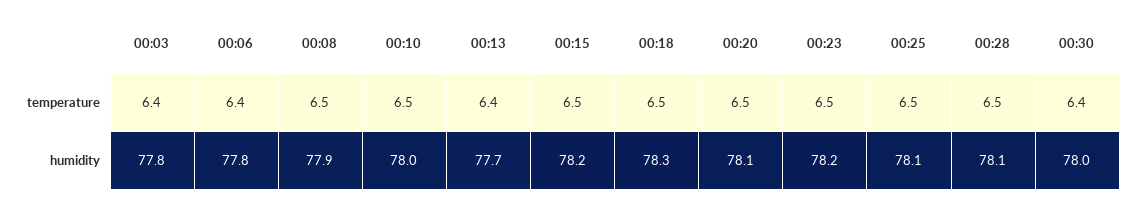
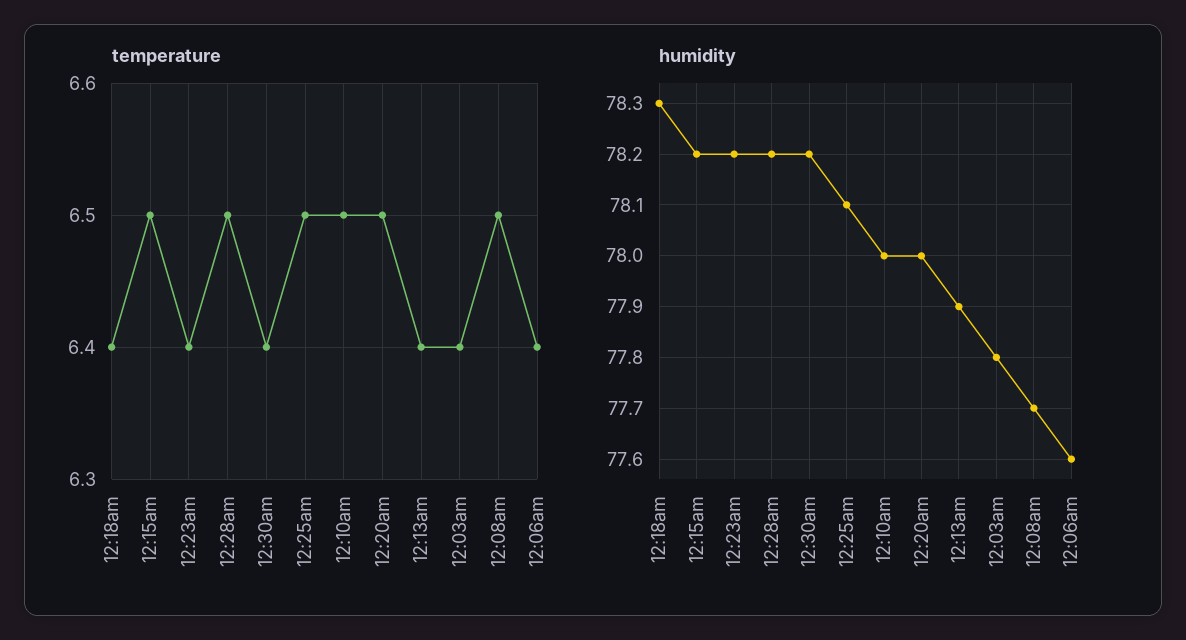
  {
    "temperature": {
      "00:03": 6.4,
      "00:06": 6.4,
      "00:08": 6.5,
      "00:10": 6.5,
      "00:13": 6.4,
      "00:15": 6.5,
-     "00:18": 6.5,
+     "00:18": 6.4,
      "00:20": 6.5,
-     "00:23": 6.5,
+     "00:23": 6.4,
      "00:25": 6.5,
      "00:28": 6.5,
      "00:30": 6.4
    },
    "humidity": {
      "00:03": 77.8,
-     "00:06": 77.8,
+     "00:06": 77.6,
-     "00:08": 77.9,
+     "00:08": 77.7,
      "00:10": 78,
-     "00:13": 77.7,
+     "00:13": 77.9,
      "00:15": 78.2,
      "00:18": 78.3,
-     "00:20": 78.1,
+     "00:20": 78,
      "00:23": 78.2,
      "00:25": 78.1,
-     "00:28": 78.1,
+     "00:28": 78.2,
-     "00:30": 78
+     "00:30": 78.2
    }
  }

